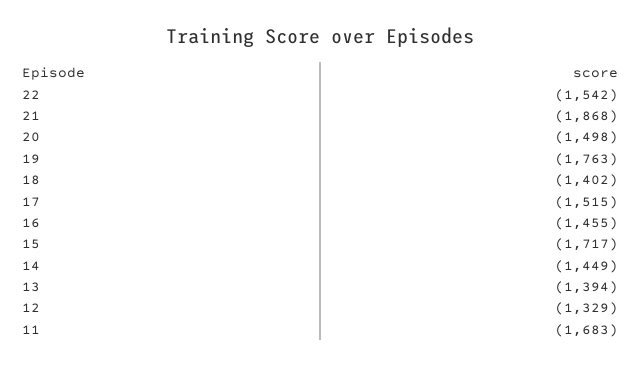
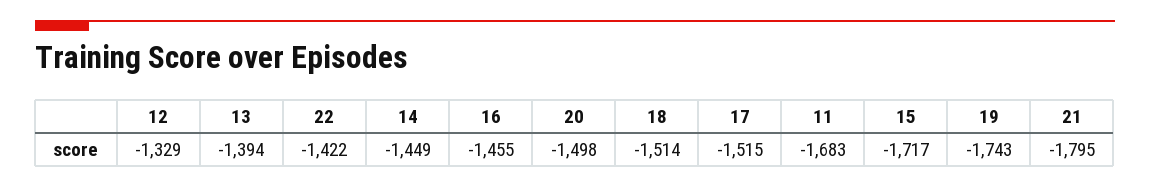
  {
-   "22": -1542,
+   "22": -1422,
-   "21": -1868,
+   "21": -1795,
    "20": -1498,
-   "19": -1763,
+   "19": -1743,
-   "18": -1402,
+   "18": -1514,
    "17": -1515,
    "16": -1455,
    "15": -1717,
    "14": -1449,
    "13": -1394,
    "12": -1329,
    "11": -1683
  }

